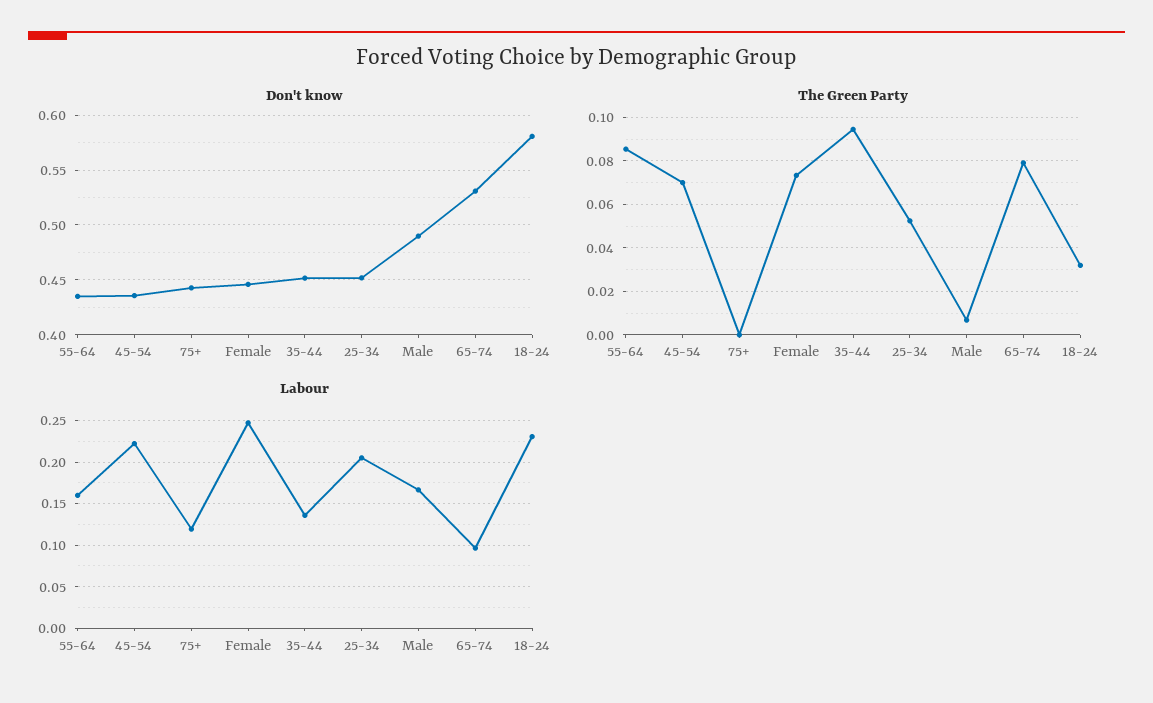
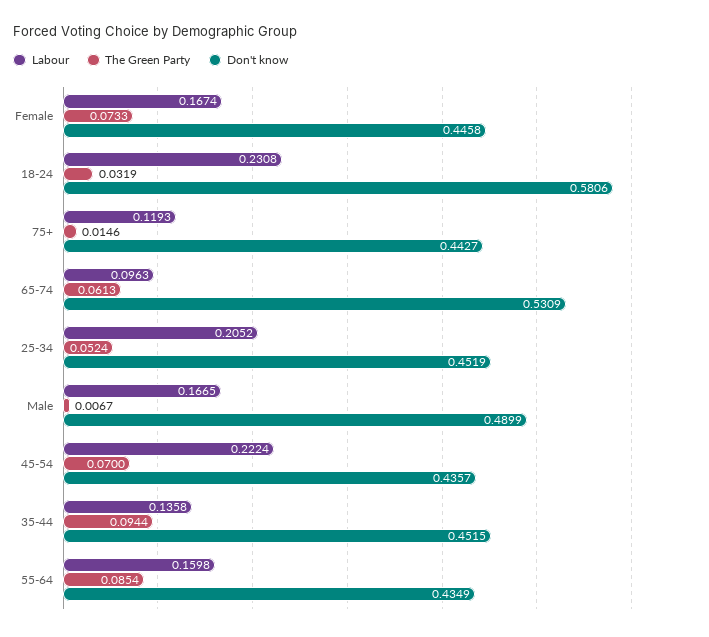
  {
    "Don't know": {
      "55-64": 0.4349,
      "45-54": 0.4357,
      "75+": 0.4427,
      "Female": 0.4458,
      "35-44": 0.4515,
      "25-34": 0.4519,
      "Male": 0.4899,
      "65-74": 0.5309,
      "18-24": 0.5806
    },
    "The Green Party": {
      "55-64": 0.0854,
      "45-54": 0.07,
-     "75+": 0,
+     "75+": 0.0146,
      "Female": 0.0733,
      "35-44": 0.0944,
      "25-34": 0.0524,
      "Male": 0.0067,
-     "65-74": 0.08,
+     "65-74": 0.0613,
      "18-24": 0.0319
    },
    "Labour": {
      "55-64": 0.1598,
      "45-54": 0.2224,
      "75+": 0.1193,
-     "Female": 0.25,
+     "Female": 0.1674,
      "35-44": 0.1358,
      "25-34": 0.2052,
      "Male": 0.1665,
      "65-74": 0.0963,
      "18-24": 0.2308
    }
  }

